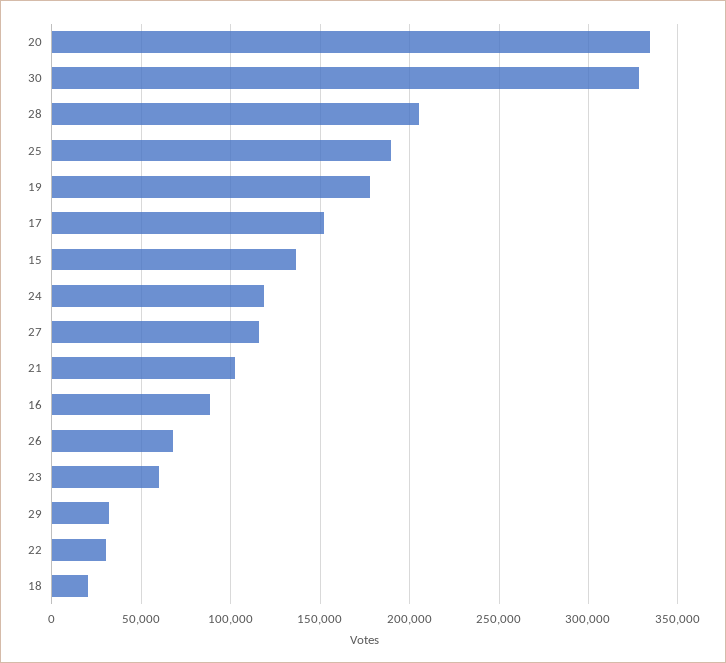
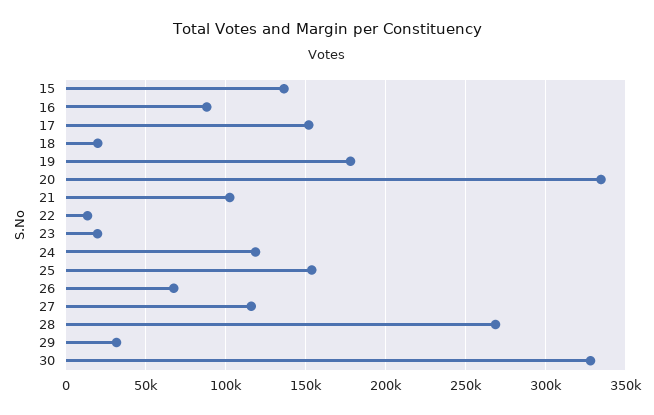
  {
    "20": 335000,
    "30": 330000,
-   "28": 205000,
+   "28": 270000,
-   "25": 190000,
+   "25": 155000,
    "19": 180000,
    "17": 150000,
    "15": 135000,
    "24": 120000,
    "27": 115000,
    "21": 105000,
    "16": 90000,
    "26": 70000,
-   "23": 60000,
+   "23": 20000,
    "29": 30000,
-   "22": 30000,
+   "22": 15000,
    "18": 20000
  }

